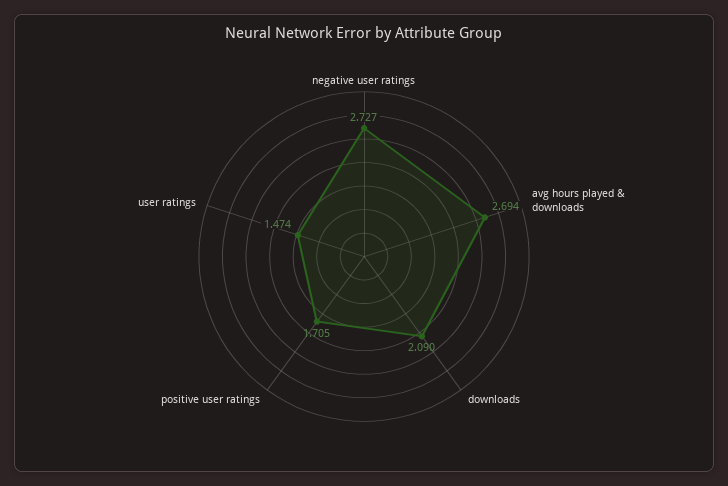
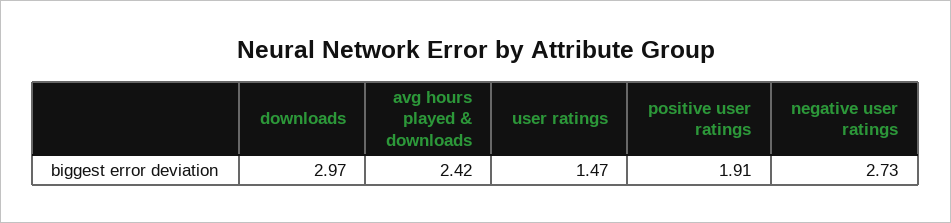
  {
    "negative user ratings": 2.727,
-   "avg hours played & downloads": 2.694,
+   "avg hours played & downloads": 2.42,
-   "downloads": 2.09,
+   "downloads": 2.97,
-   "positive user ratings": 1.705,
+   "positive user ratings": 1.91,
    "user ratings": 1.474
  }

